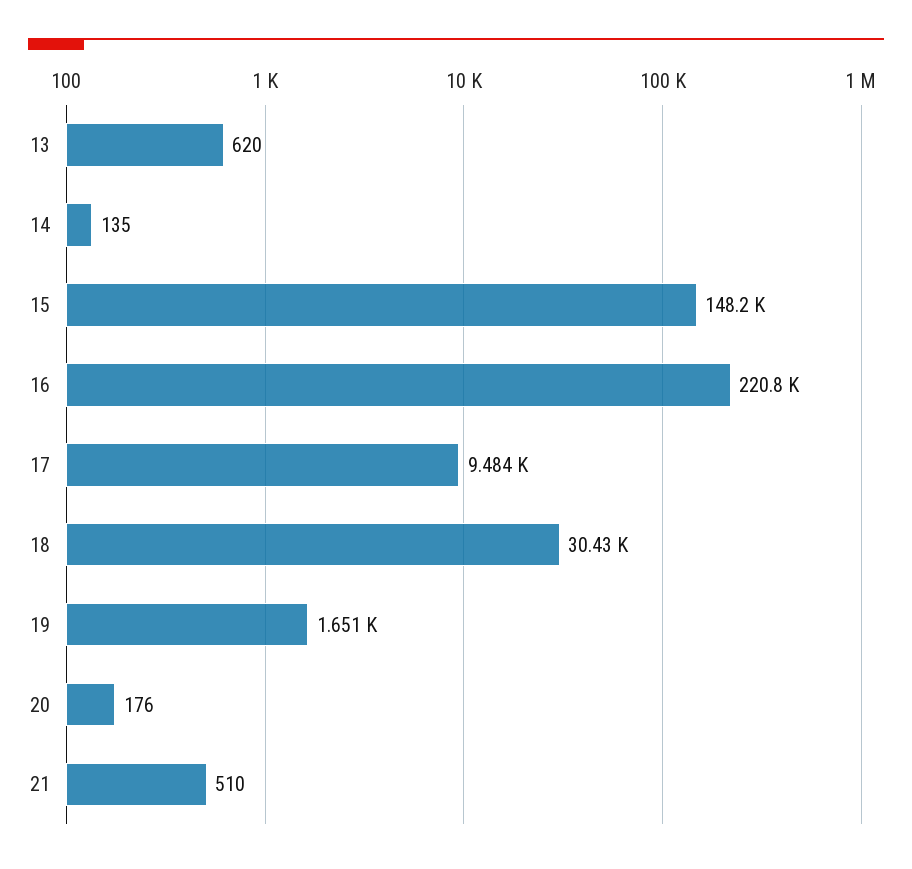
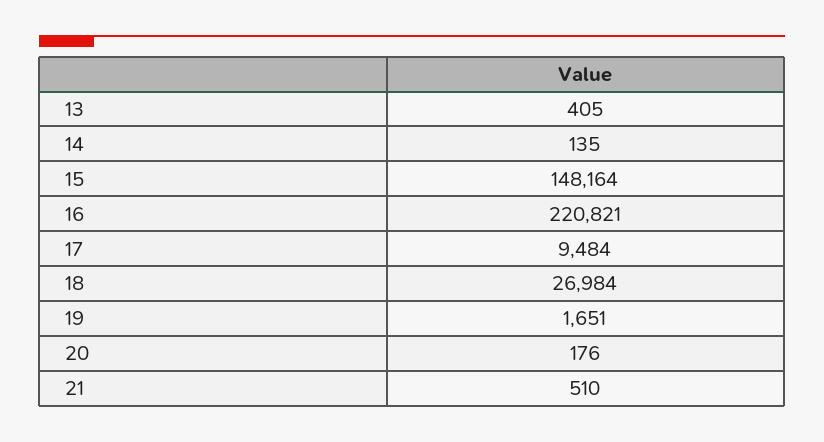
  {
-   "13": 620,
+   "13": 405,
    "14": 135,
    "15": 148164,
    "16": 220821,
    "17": 9484,
-   "18": 30430,
+   "18": 26984,
    "19": 1651,
    "20": 176,
    "21": 510
  }

